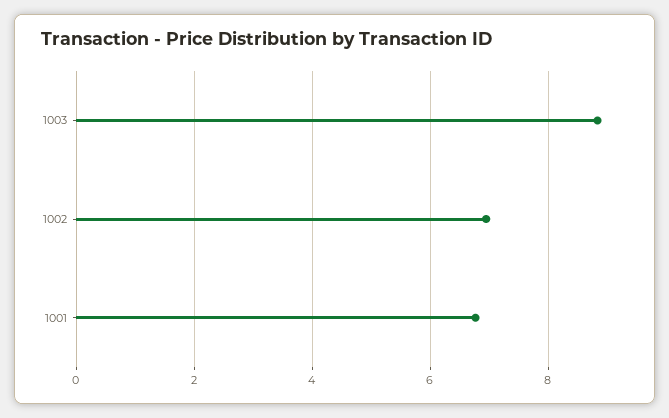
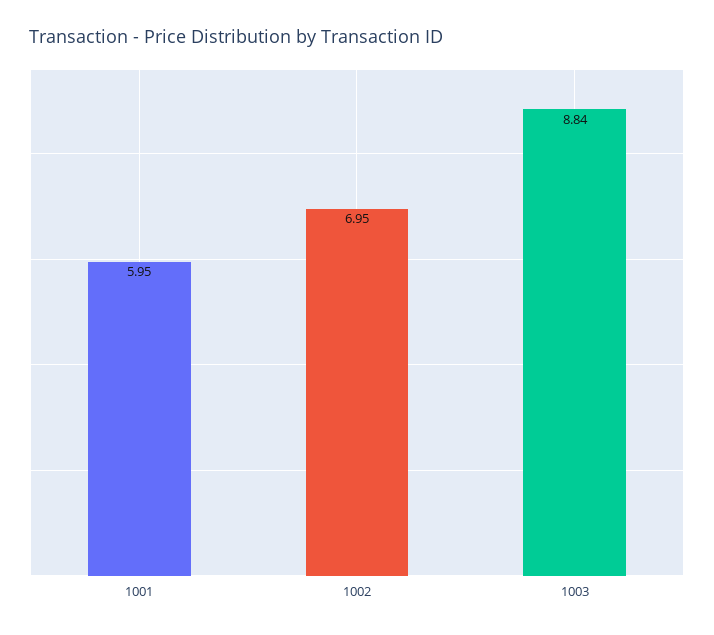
  {
    "1003": 8.84,
    "1002": 6.95,
-   "1001": 6.8
+   "1001": 5.95
  }

